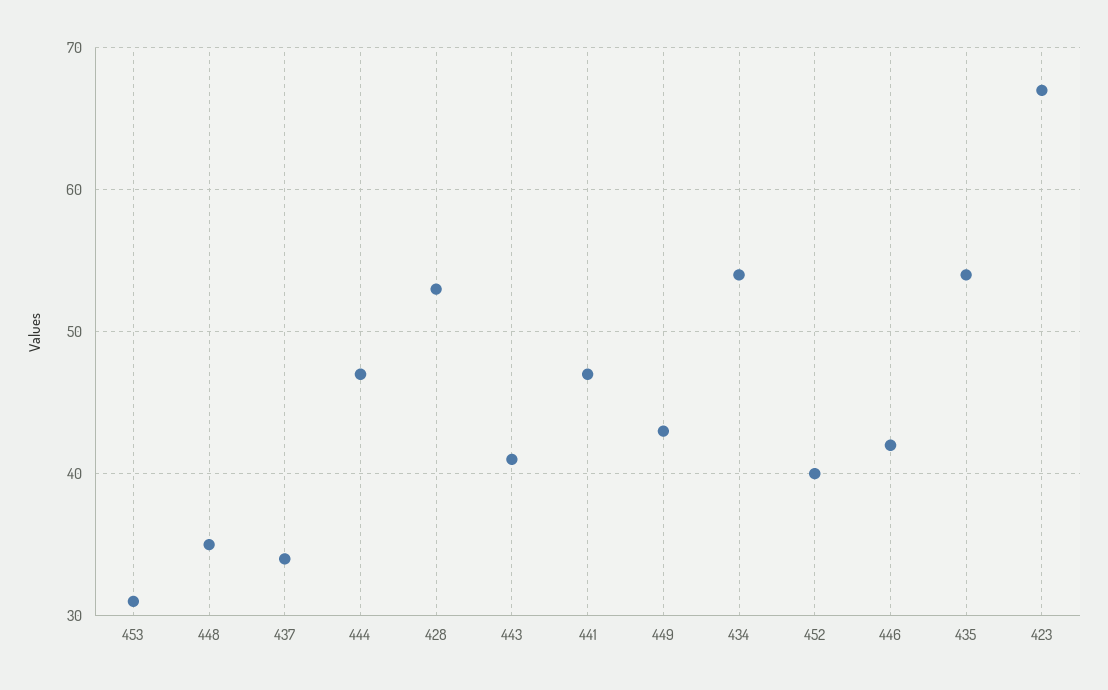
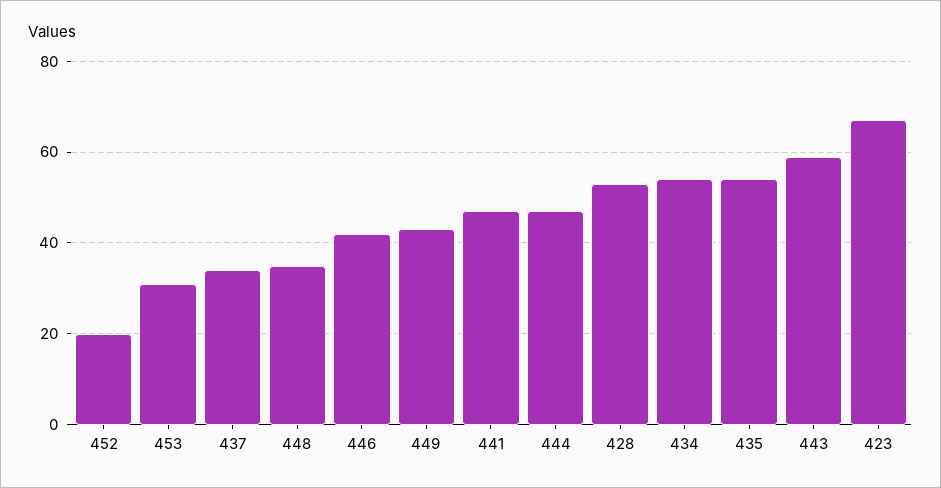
  {
    "453": 31,
    "448": 35,
    "437": 34,
    "444": 47,
    "428": 53,
-   "443": 41,
+   "443": 60,
    "441": 47,
    "449": 43,
    "434": 54,
-   "452": 40,
+   "452": 20,
    "446": 42,
    "435": 54,
    "423": 67
  }

